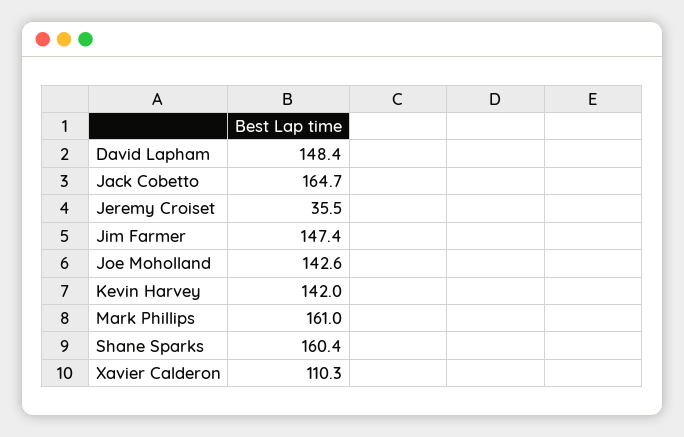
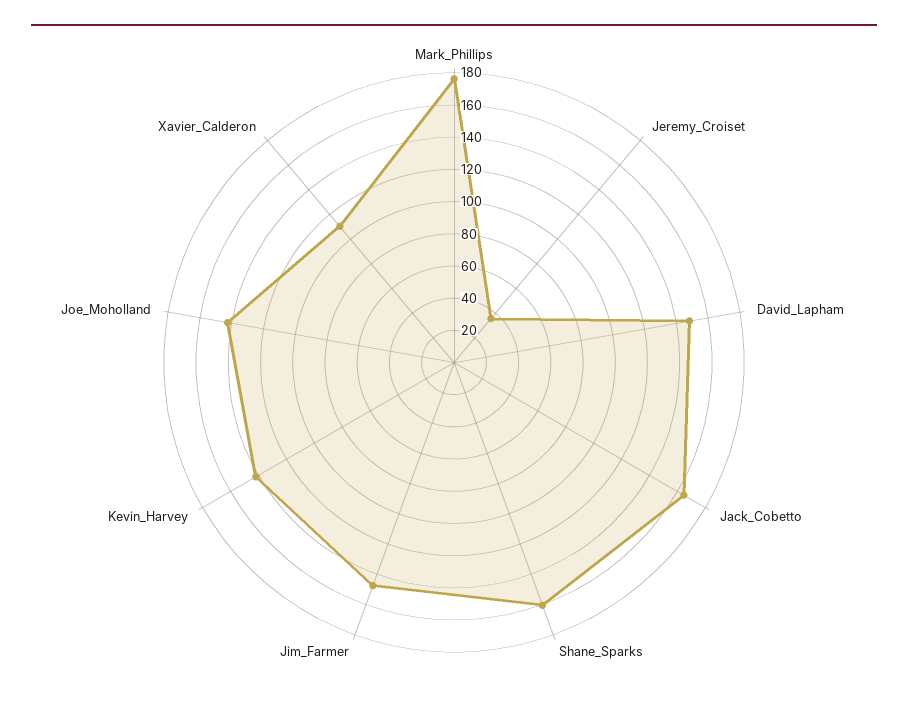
  {
    "David Lapham": 148.4,
    "Jack Cobetto": 164.7,
    "Jeremy Croiset": 35.5,
    "Jim Farmer": 147.4,
    "Joe Moholland": 142.6,
    "Kevin Harvey": 142,
-   "Mark Phillips": 161,
+   "Mark Phillips": 175,
    "Shane Sparks": 160.4,
    "Xavier Calderon": 110.3
  }

